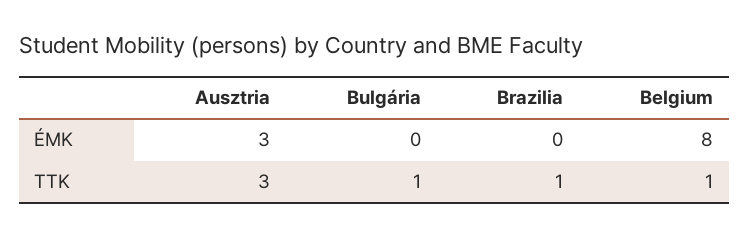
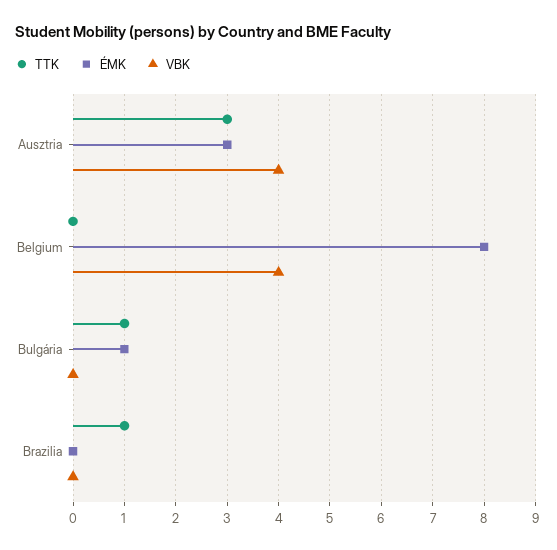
  {
    "ÉMK": {
      "Ausztria": 3,
-     "Bulgária": 0,
+     "Bulgária": 1,
      "Brazilia": 0,
      "Belgium": 8
    },
    "TTK": {
      "Ausztria": 3,
      "Bulgária": 1,
      "Brazilia": 1,
-     "Belgium": 1
+     "Belgium": 0
-   }
+   },
+   "VBK": {
+     "Ausztria": 4,
+     "Belgium": 4,
+     "Bulgária": 0,
+     "Brazilia": 0
+   }
  }

